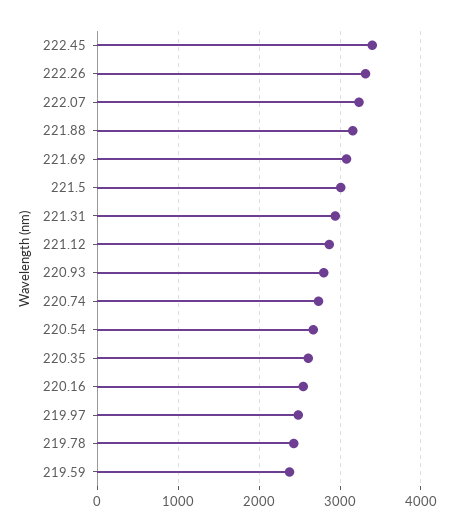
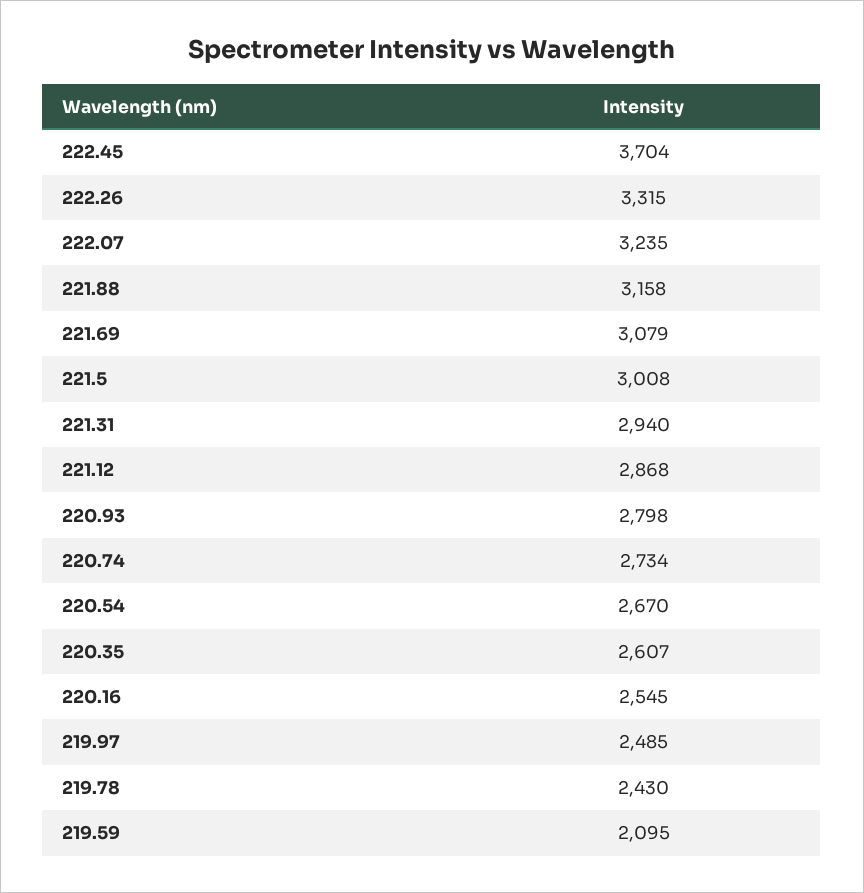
  {
-   "222.45": 3400,
+   "222.45": 3704,
    "222.26": 3315,
    "222.07": 3235,
    "221.88": 3158,
    "221.69": 3079,
    "221.5": 3008,
    "221.31": 2940,
    "221.12": 2868,
    "220.93": 2798,
    "220.74": 2734,
    "220.54": 2670,
    "220.35": 2607,
    "220.16": 2545,
    "219.97": 2485,
    "219.78": 2430,
-   "219.59": 2400
+   "219.59": 2095
  }

